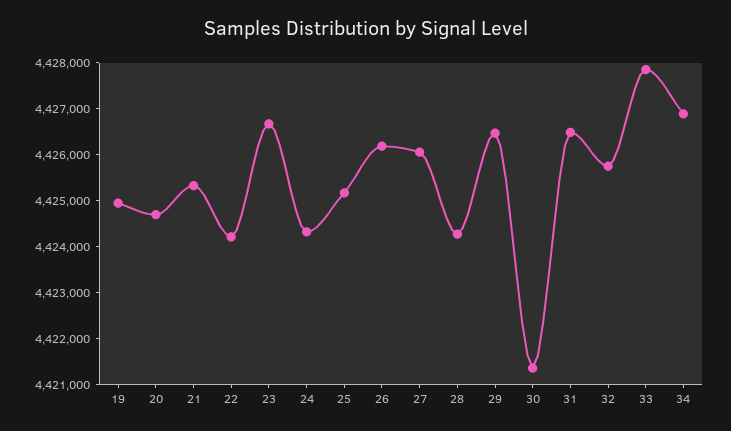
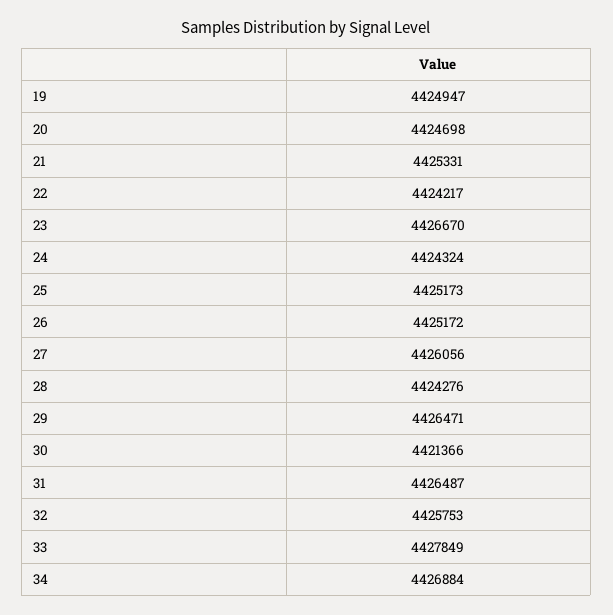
  {
    "19": 4424947,
    "20": 4424698,
    "21": 4425331,
    "22": 4424217,
    "23": 4426670,
    "24": 4424324,
    "25": 4425173,
-   "26": 4426200,
+   "26": 4425172,
    "27": 4426056,
    "28": 4424276,
    "29": 4426471,
    "30": 4421366,
    "31": 4426487,
    "32": 4425753,
    "33": 4427849,
    "34": 4426884
  }

